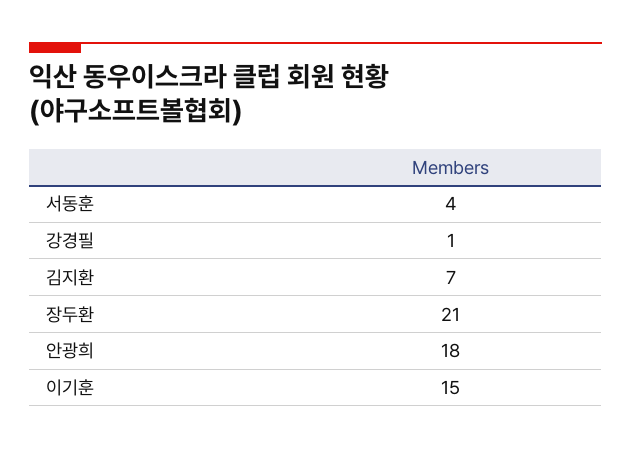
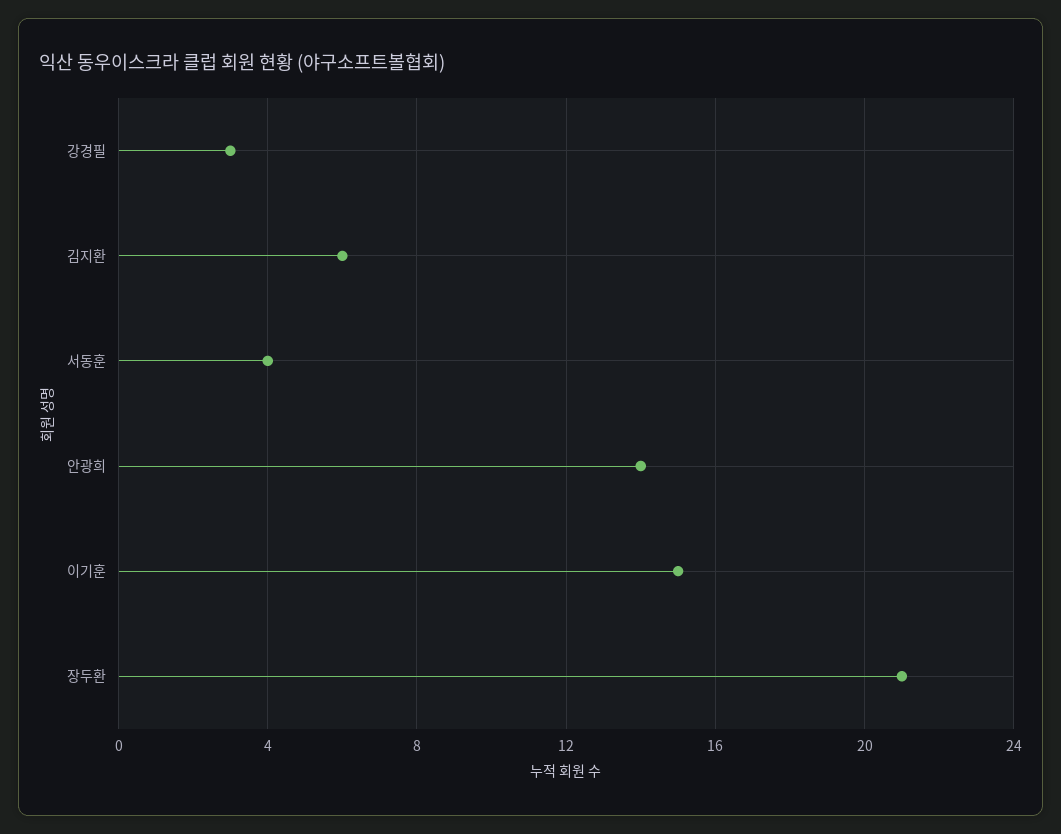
  {
    "서동훈": 4,
-   "강경필": 1,
+   "강경필": 3,
-   "김지환": 7,
+   "김지환": 6,
    "장두환": 21,
-   "안광희": 18,
+   "안광희": 14,
    "이기훈": 15
  }

